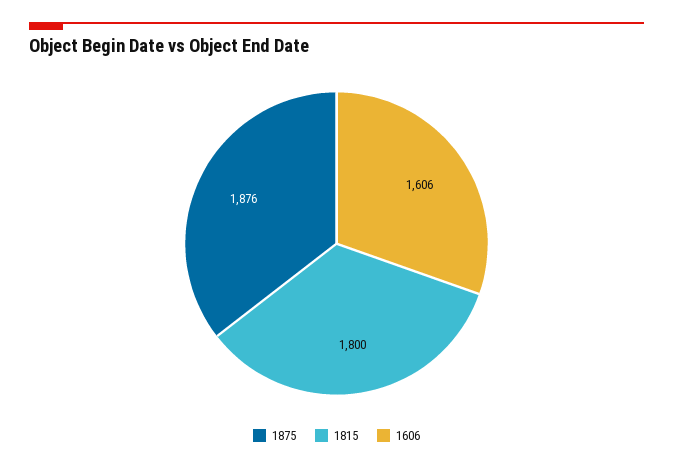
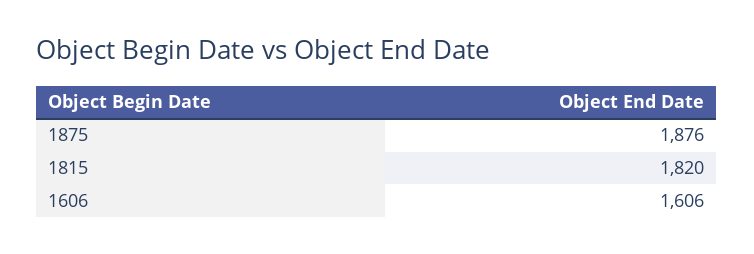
  {
    "1875": 1876,
-   "1815": 1800,
+   "1815": 1820,
    "1606": 1606
  }

